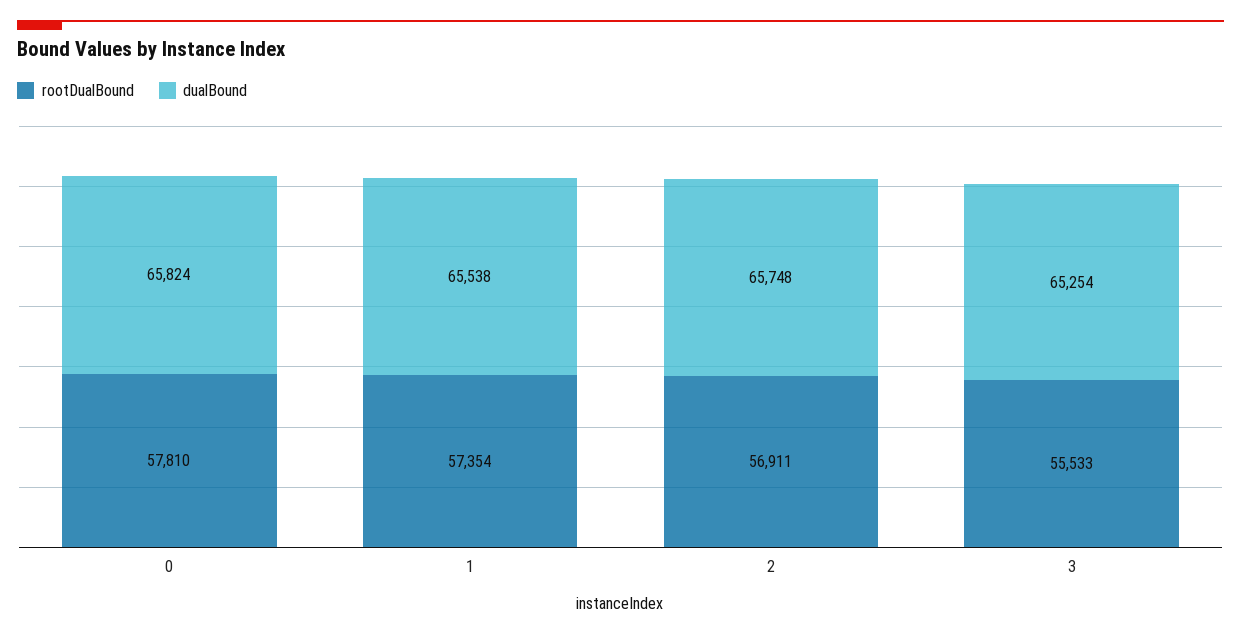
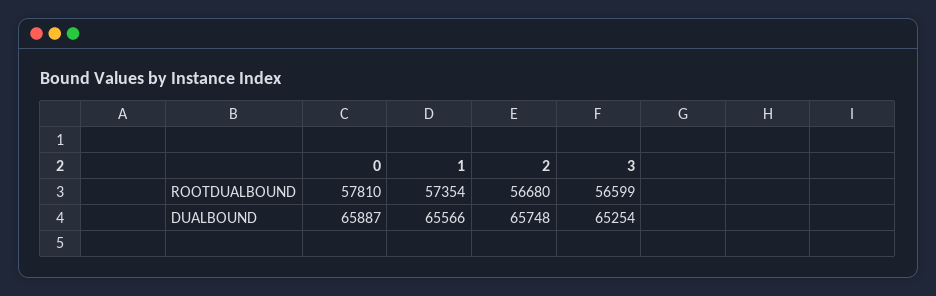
  {
    "rootDualBound": {
      "0": 57810,
      "1": 57354,
-     "2": 56911,
+     "2": 56680,
-     "3": 55533
+     "3": 56599
    },
    "dualBound": {
-     "0": 65824,
+     "0": 65887,
-     "1": 65538,
+     "1": 65566,
      "2": 65748,
      "3": 65254
    }
  }

